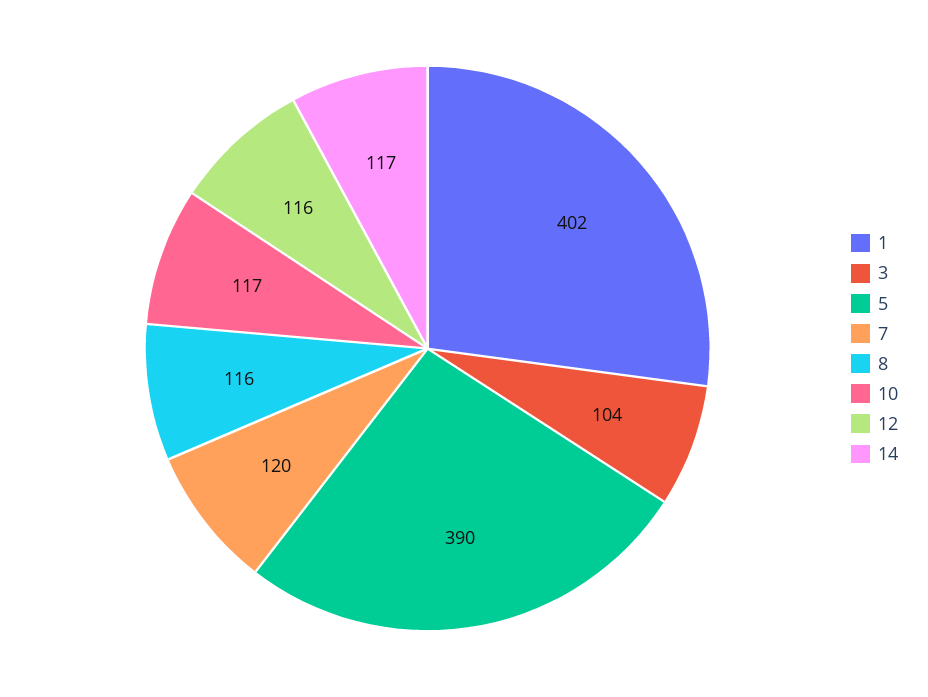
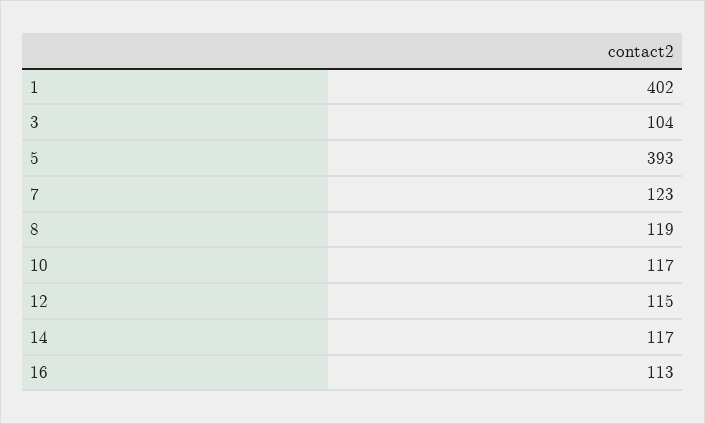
  {
    "1": 402,
    "3": 104,
-   "5": 390,
+   "5": 393,
-   "7": 120,
+   "7": 123,
-   "8": 116,
+   "8": 119,
    "10": 117,
-   "12": 116,
+   "12": 115,
-   "14": 117
+   "14": 117,
+   "16": 113
  }

